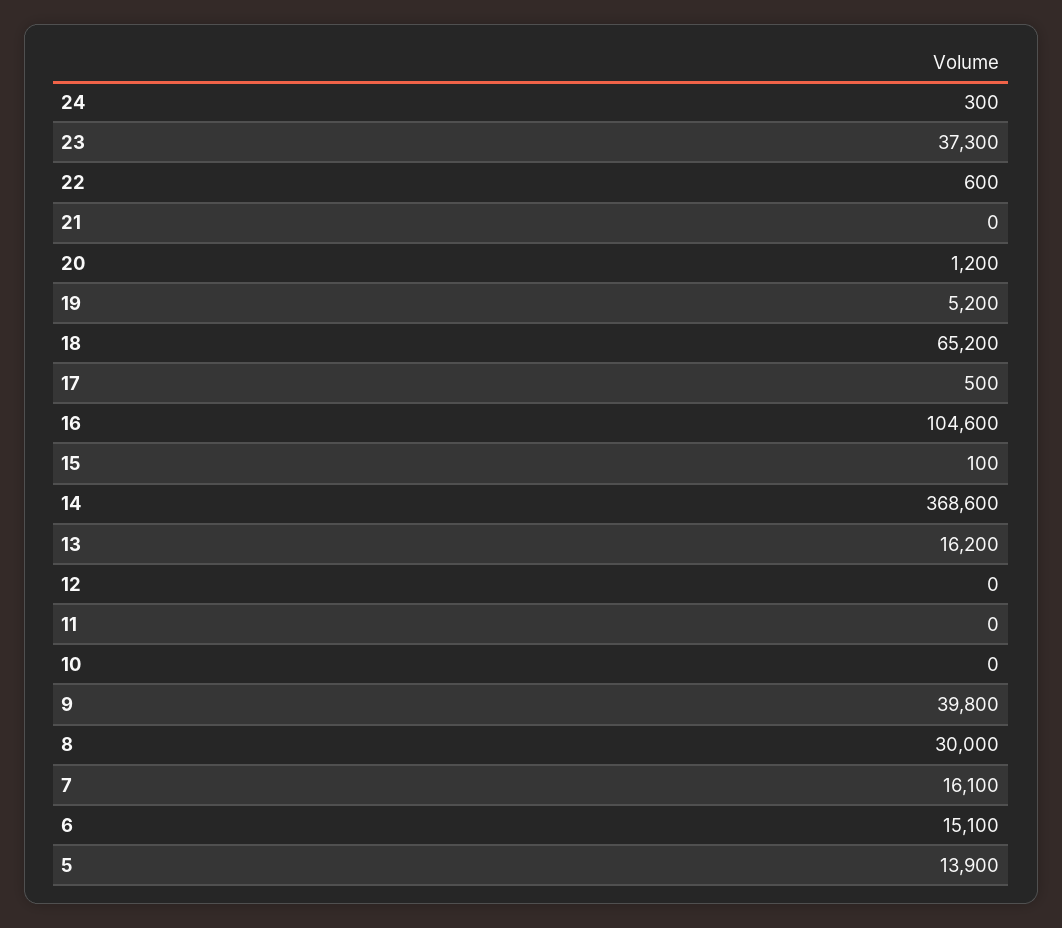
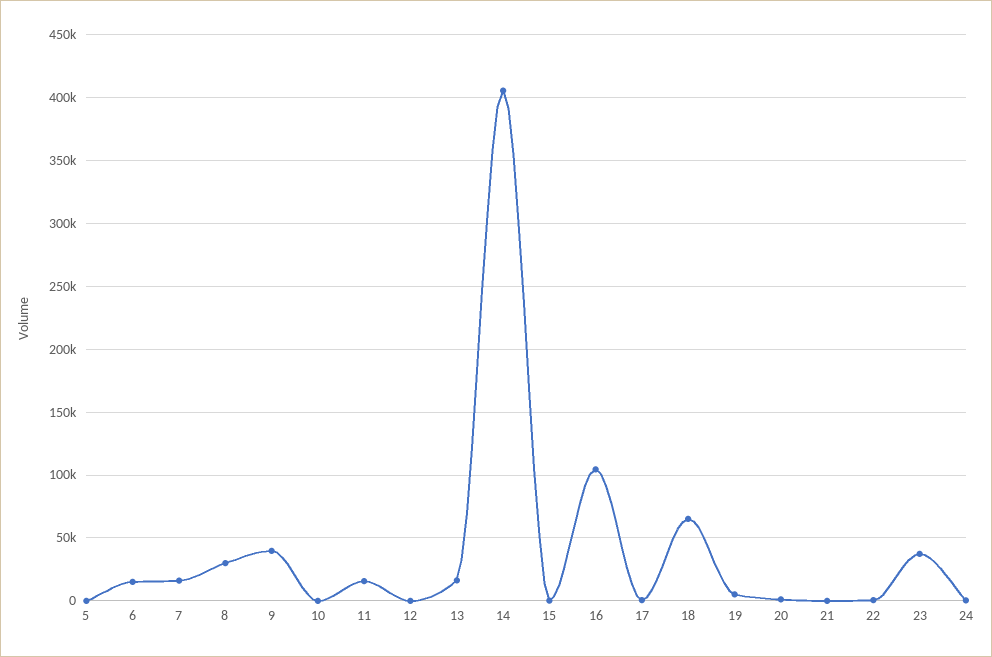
  {
    "24": 300,
    "23": 37300,
    "22": 600,
    "21": 0,
    "20": 1200,
    "19": 5200,
    "18": 65200,
    "17": 500,
    "16": 104600,
    "15": 100,
-   "14": 368600,
+   "14": 405000,
    "13": 16200,
    "12": 0,
-   "11": 0,
+   "11": 15000,
    "10": 0,
    "9": 39800,
    "8": 30000,
    "7": 16100,
    "6": 15100,
-   "5": 13900
+   "5": 0
  }

